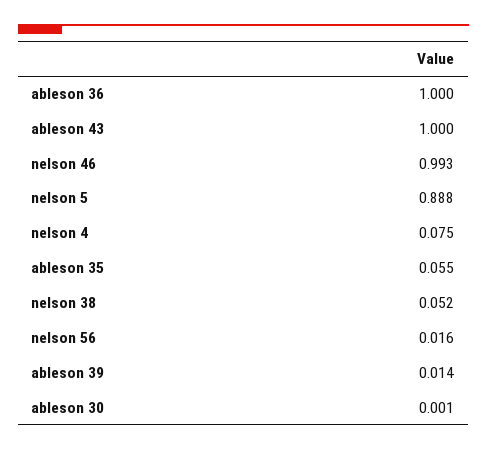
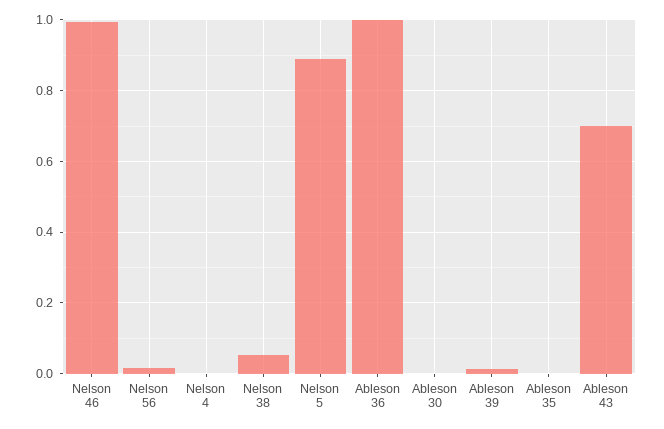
  {
    "ableson 36": 1,
-   "ableson 43": 1,
+   "ableson 43": 0.7,
    "nelson 46": 0.993,
    "nelson 5": 0.888,
-   "nelson 4": 0.075,
+   "nelson 4": 0,
-   "ableson 35": 0.055,
+   "ableson 35": 0,
    "nelson 38": 0.052,
    "nelson 56": 0.016,
    "ableson 39": 0.014,
    "ableson 30": 0.001
  }

